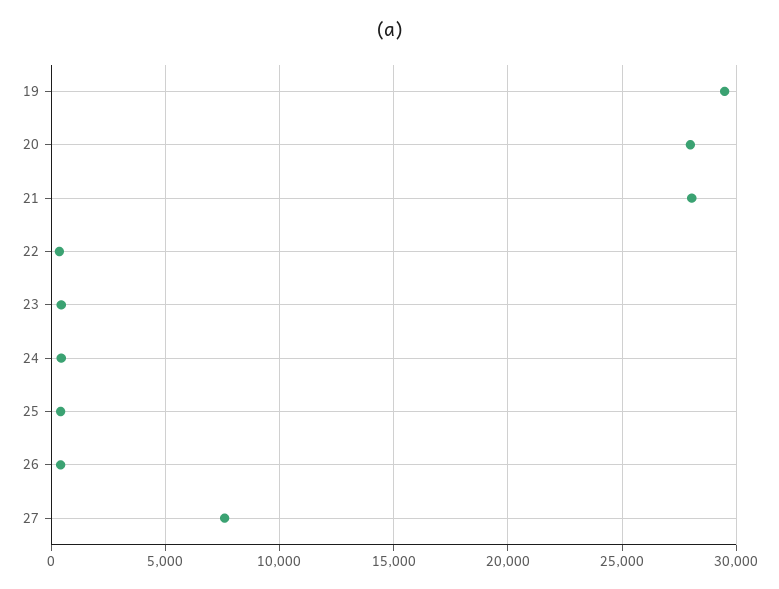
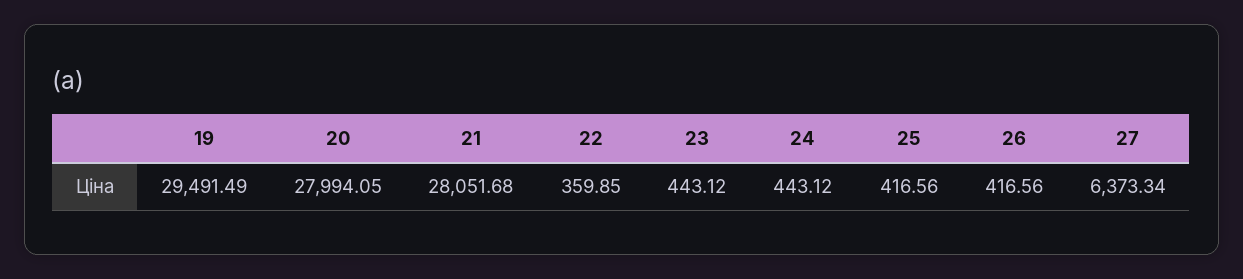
  {
    "19": 29491.49,
    "20": 27994.05,
    "21": 28051.68,
    "22": 359.85,
    "23": 443.12,
    "24": 443.12,
    "25": 416.56,
    "26": 416.56,
-   "27": 7500
+   "27": 6373.34
  }

